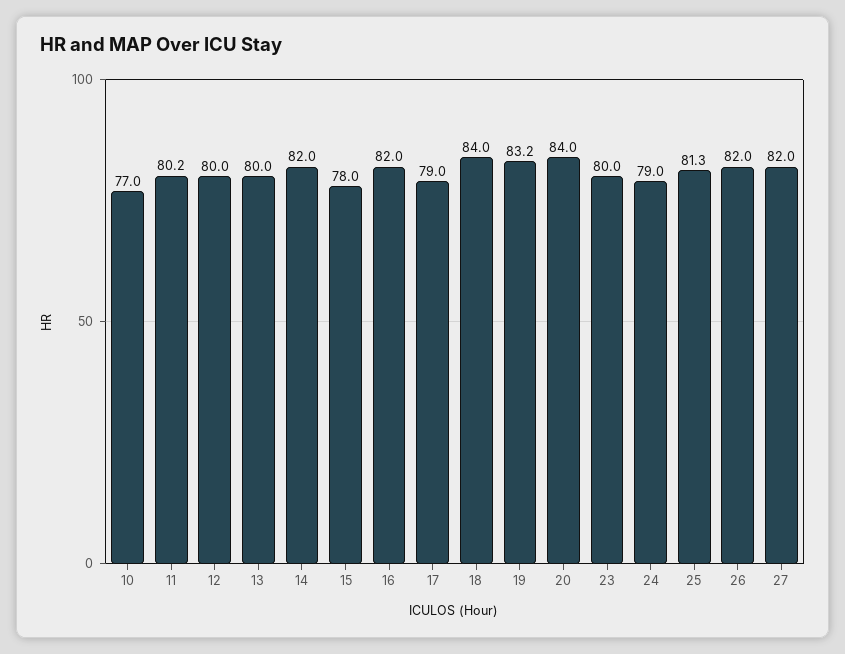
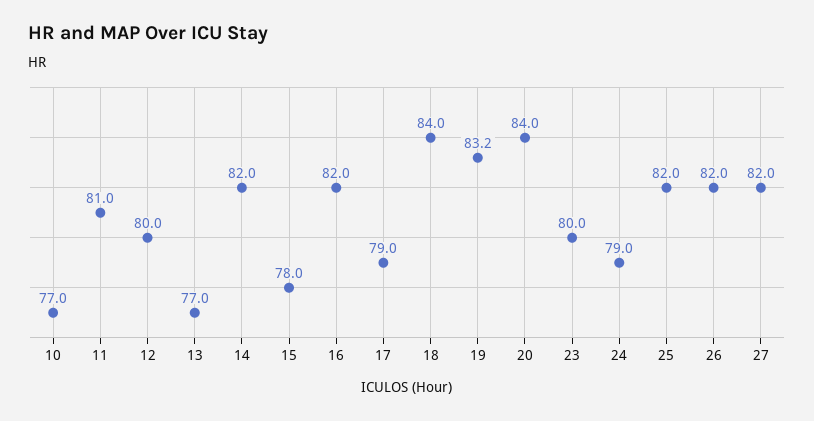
  {
    "10": 77,
-   "11": 80.2,
+   "11": 81,
    "12": 80,
-   "13": 80,
+   "13": 77,
    "14": 82,
    "15": 78,
    "16": 82,
    "17": 79,
    "18": 84,
    "19": 83.2,
    "20": 84,
    "23": 80,
    "24": 79,
-   "25": 81.3,
+   "25": 82,
    "26": 82,
    "27": 82
  }

